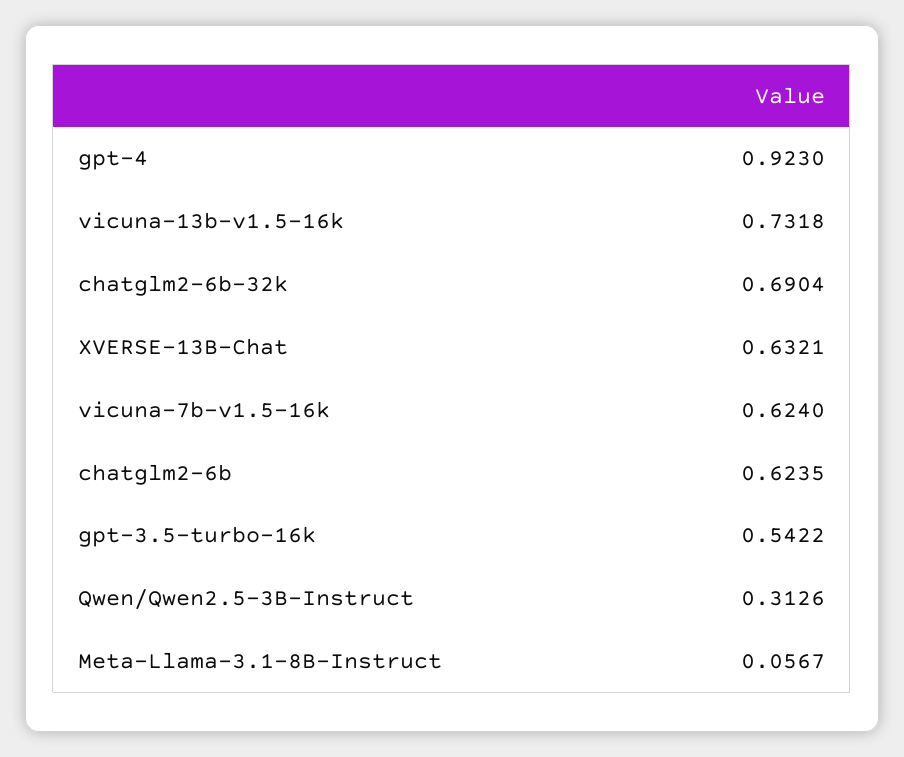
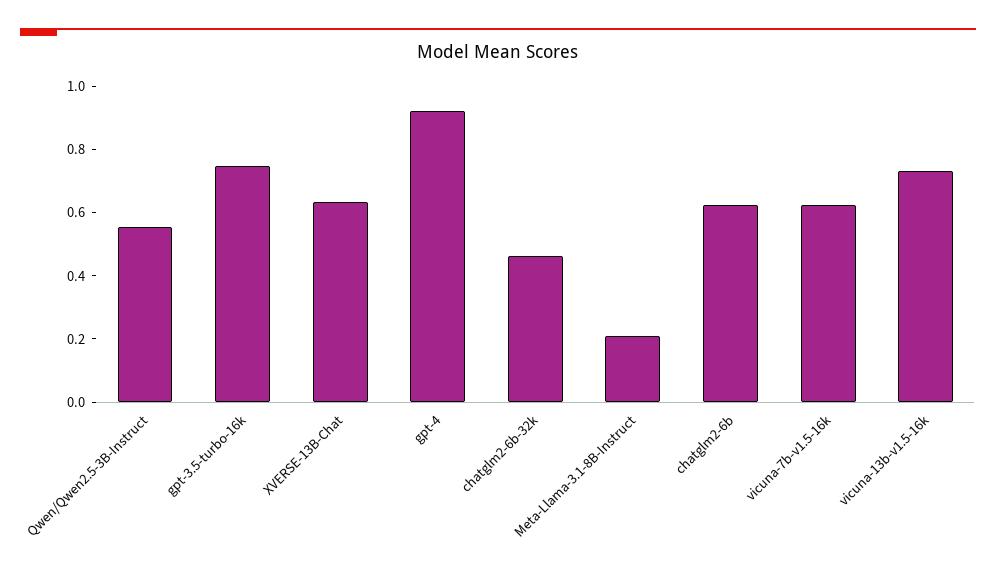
  {
    "gpt-4": 0.923,
    "vicuna-13b-v1.5-16k": 0.7318,
-   "chatglm2-6b-32k": 0.6904,
+   "chatglm2-6b-32k": 0.45,
    "XVERSE-13B-Chat": 0.6321,
    "vicuna-7b-v1.5-16k": 0.624,
    "chatglm2-6b": 0.6235,
-   "gpt-3.5-turbo-16k": 0.5422,
+   "gpt-3.5-turbo-16k": 0.75,
-   "Qwen/Qwen2.5-3B-Instruct": 0.3126,
+   "Qwen/Qwen2.5-3B-Instruct": 0.55,
-   "Meta-Llama-3.1-8B-Instruct": 0.0567
+   "Meta-Llama-3.1-8B-Instruct": 0.2
  }

